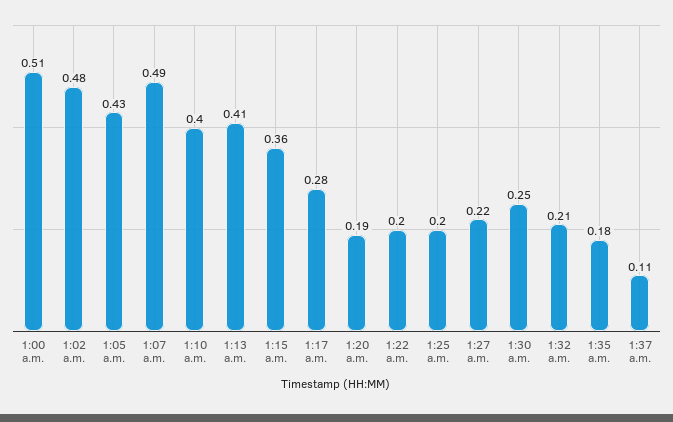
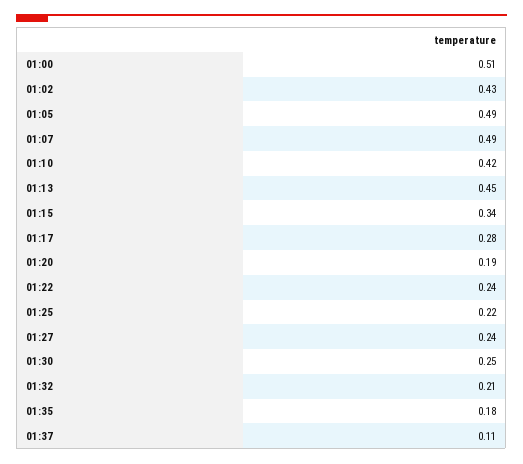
  {
    "1:00 a.m.": 0.51,
-   "1:02 a.m.": 0.48,
+   "1:02 a.m.": 0.43,
-   "1:05 a.m.": 0.43,
+   "1:05 a.m.": 0.49,
    "1:07 a.m.": 0.49,
-   "1:10 a.m.": 0.4,
+   "1:10 a.m.": 0.42,
-   "1:13 a.m.": 0.41,
+   "1:13 a.m.": 0.45,
-   "1:15 a.m.": 0.36,
+   "1:15 a.m.": 0.34,
    "1:17 a.m.": 0.28,
    "1:20 a.m.": 0.19,
-   "1:22 a.m.": 0.2,
+   "1:22 a.m.": 0.24,
-   "1:25 a.m.": 0.2,
+   "1:25 a.m.": 0.22,
-   "1:27 a.m.": 0.22,
+   "1:27 a.m.": 0.24,
    "1:30 a.m.": 0.25,
    "1:32 a.m.": 0.21,
    "1:35 a.m.": 0.18,
    "1:37 a.m.": 0.11
  }

